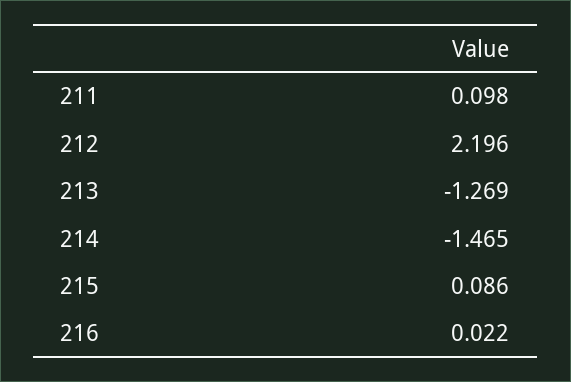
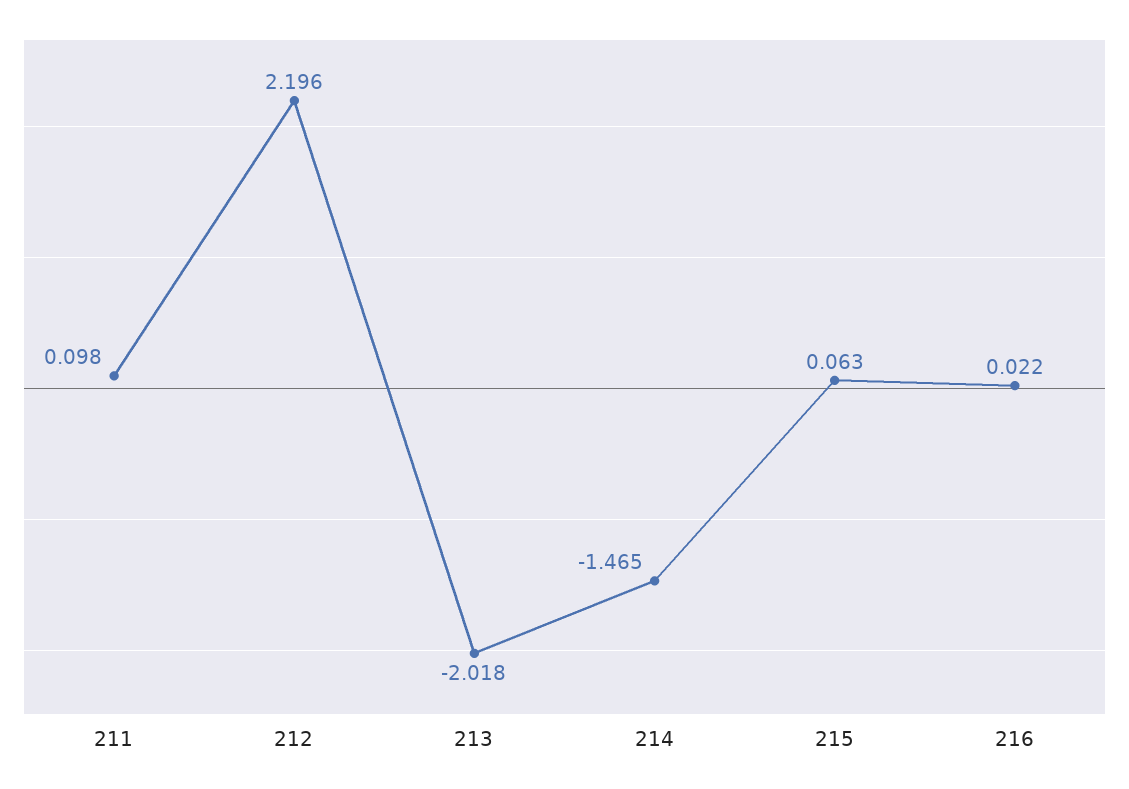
  {
    "211": 0.098,
    "212": 2.196,
-   "213": -1.269,
+   "213": -2.018,
    "214": -1.465,
-   "215": 0.086,
+   "215": 0.063,
    "216": 0.022
  }

